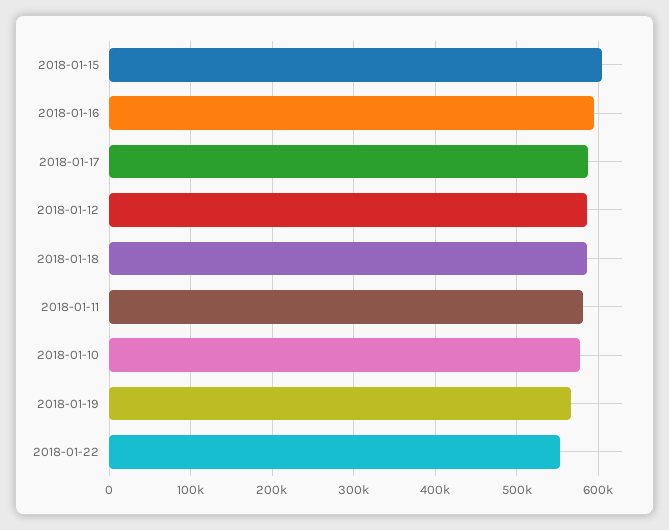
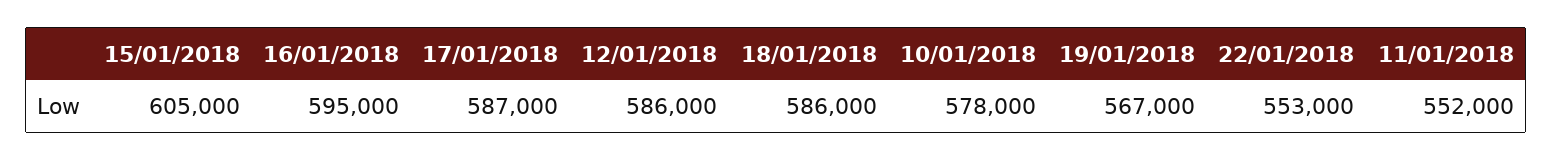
  {
    "2018-01-15": 605000,
    "2018-01-16": 595000,
    "2018-01-17": 587000,
    "2018-01-12": 586000,
    "2018-01-18": 586000,
-   "2018-01-11": 580000,
+   "2018-01-11": 552000,
    "2018-01-10": 578000,
    "2018-01-19": 567000,
    "2018-01-22": 553000
  }

